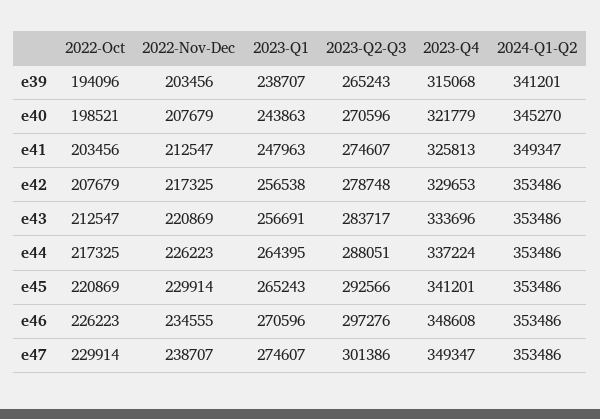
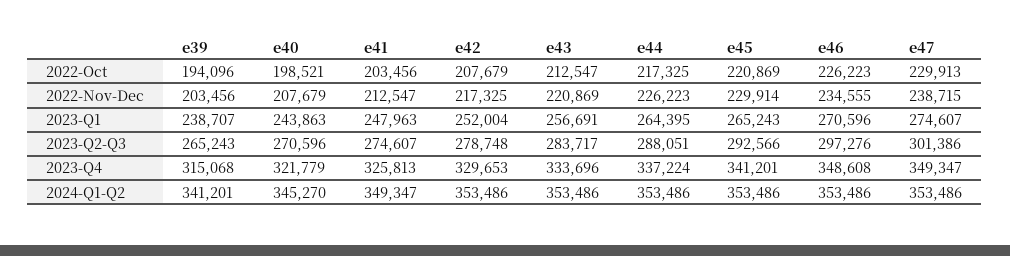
  {
    "2022-Oct": {
      "e39": 194096,
      "e40": 198521,
      "e41": 203456,
      "e42": 207679,
      "e43": 212547,
      "e44": 217325,
      "e45": 220869,
      "e46": 226223,
-     "e47": 229914
+     "e47": 229913
    },
    "2022-Nov-Dec": {
      "e39": 203456,
      "e40": 207679,
      "e41": 212547,
      "e42": 217325,
      "e43": 220869,
      "e44": 226223,
      "e45": 229914,
      "e46": 234555,
-     "e47": 238707
+     "e47": 238715
    },
    "2023-Q1": {
      "e39": 238707,
      "e40": 243863,
      "e41": 247963,
-     "e42": 256538,
+     "e42": 252004,
      "e43": 256691,
      "e44": 264395,
      "e45": 265243,
      "e46": 270596,
      "e47": 274607
    },
    "2023-Q2-Q3": {
      "e39": 265243,
      "e40": 270596,
      "e41": 274607,
      "e42": 278748,
      "e43": 283717,
      "e44": 288051,
      "e45": 292566,
      "e46": 297276,
      "e47": 301386
    },
    "2023-Q4": {
      "e39": 315068,
      "e40": 321779,
      "e41": 325813,
      "e42": 329653,
      "e43": 333696,
      "e44": 337224,
      "e45": 341201,
      "e46": 348608,
      "e47": 349347
    },
    "2024-Q1-Q2": {
      "e39": 341201,
      "e40": 345270,
      "e41": 349347,
      "e42": 353486,
      "e43": 353486,
      "e44": 353486,
      "e45": 353486,
      "e46": 353486,
      "e47": 353486
    }
  }

